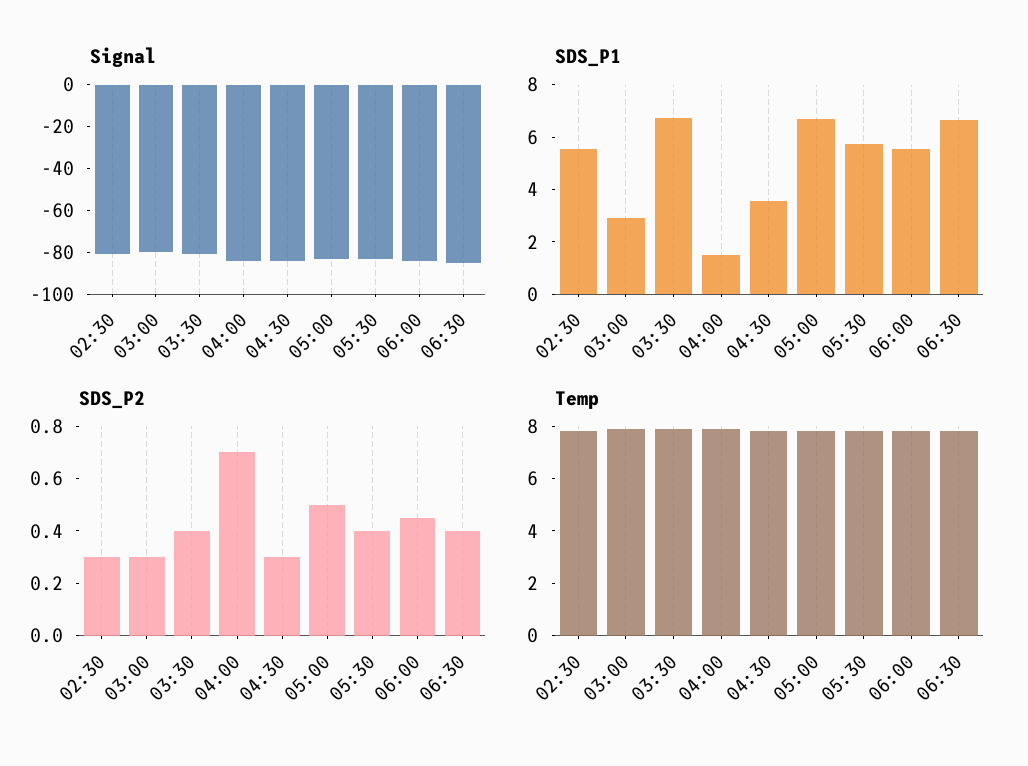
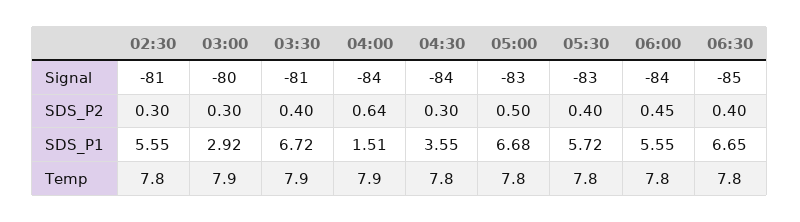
  {
    "Signal": {
      "02:30": -81,
      "03:00": -80,
      "03:30": -81,
      "04:00": -84,
      "04:30": -84,
      "05:00": -83,
      "05:30": -83,
      "06:00": -84,
      "06:30": -85
    },
    "SDS_P1": {
      "02:30": 5.55,
      "03:00": 2.92,
      "03:30": 6.72,
      "04:00": 1.51,
      "04:30": 3.55,
      "05:00": 6.68,
      "05:30": 5.72,
      "06:00": 5.55,
      "06:30": 6.65
    },
    "SDS_P2": {
      "02:30": 0.3,
      "03:00": 0.3,
      "03:30": 0.4,
-     "04:00": 0.7,
+     "04:00": 0.64,
      "04:30": 0.3,
      "05:00": 0.5,
      "05:30": 0.4,
      "06:00": 0.45,
      "06:30": 0.4
    },
    "Temp": {
      "02:30": 7.8,
      "03:00": 7.9,
      "03:30": 7.9,
      "04:00": 7.9,
      "04:30": 7.8,
      "05:00": 7.8,
      "05:30": 7.8,
      "06:00": 7.8,
      "06:30": 7.8
    }
  }

